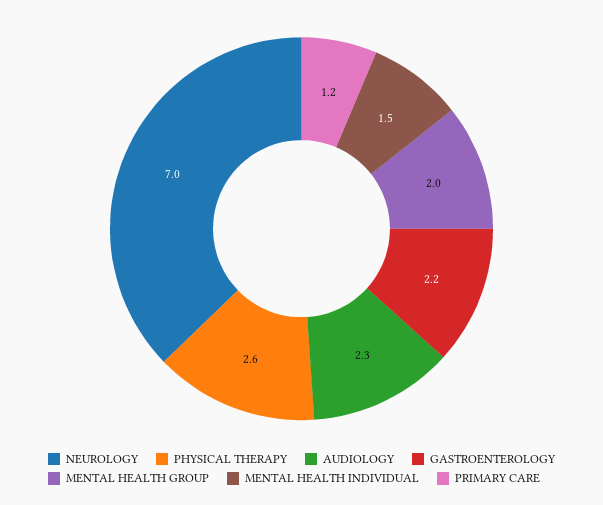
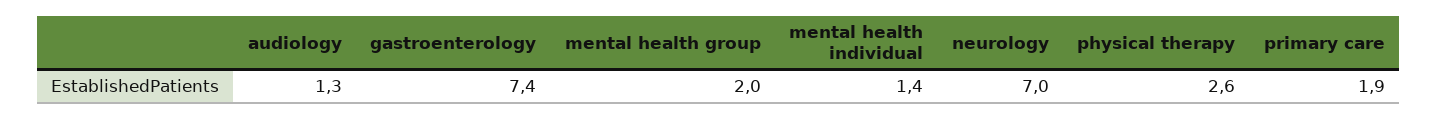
  {
    "NEUROLOGY": 7,
    "PHYSICAL THERAPY": 2.6,
-   "AUDIOLOGY": 2.3,
+   "AUDIOLOGY": 1.3,
-   "GASTROENTEROLOGY": 2.2,
+   "GASTROENTEROLOGY": 7.4,
    "MENTAL HEALTH GROUP": 2,
-   "MENTAL HEALTH INDIVIDUAL": 1.5,
+   "MENTAL HEALTH INDIVIDUAL": 1.4,
-   "PRIMARY CARE": 1.2
+   "PRIMARY CARE": 1.9
  }

